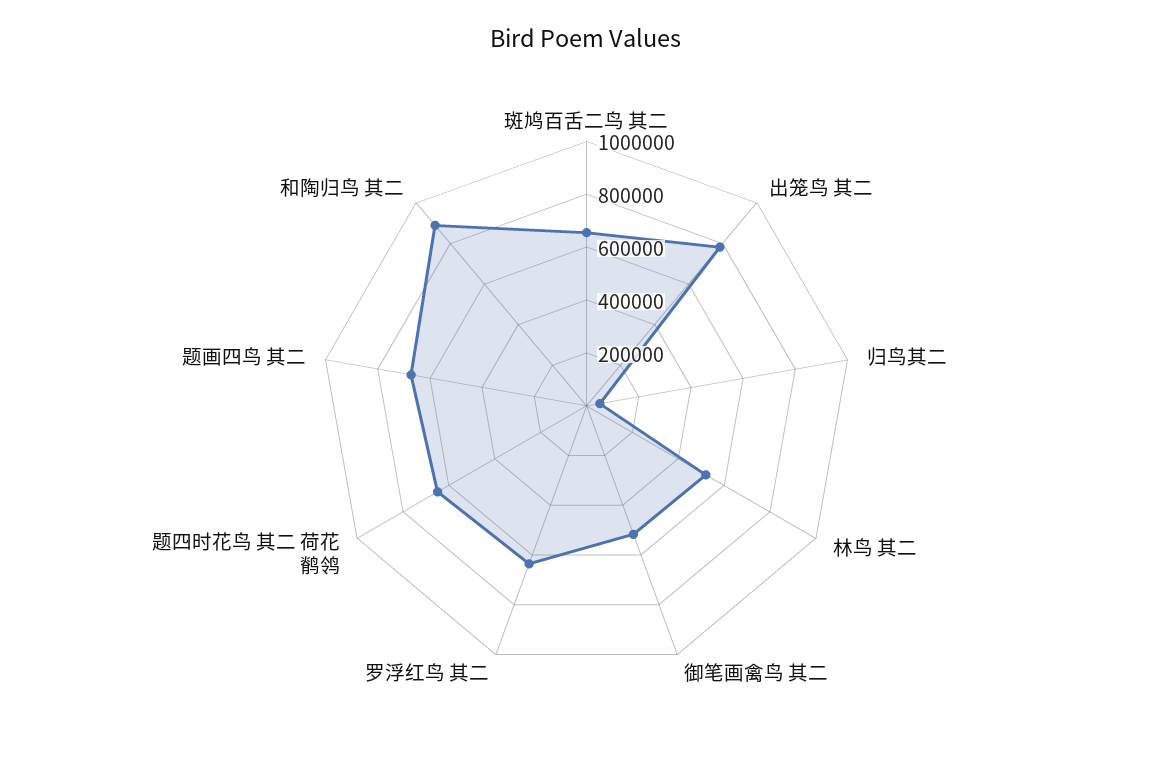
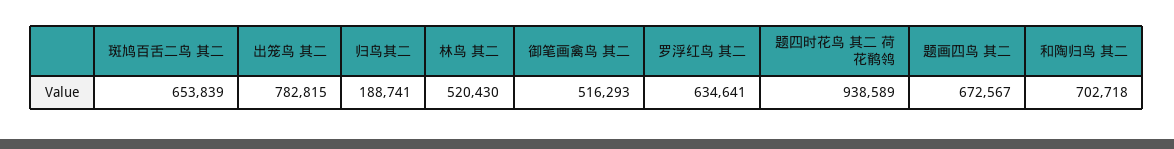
  {
    "斑鸠百舌二鸟 其二": 653839,
    "出笼鸟 其二": 782815,
-   "归鸟其二": 50000,
+   "归鸟其二": 188741,
    "林鸟 其二": 520430,
    "御笔画禽鸟 其二": 516293,
    "罗浮红鸟 其二": 634641,
-   "题四时花鸟 其二 荷花鹡鸰": 650000,
+   "题四时花鸟 其二 荷花鹡鸰": 938589,
    "题画四鸟 其二": 672567,
-   "和陶归鸟 其二": 900000
+   "和陶归鸟 其二": 702718
  }

